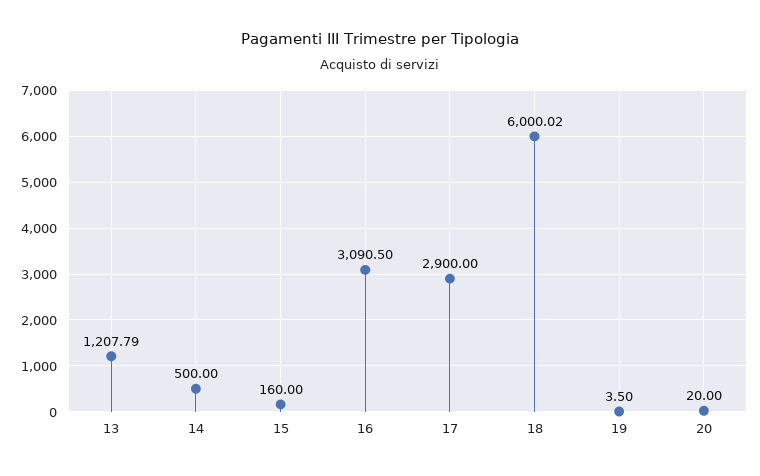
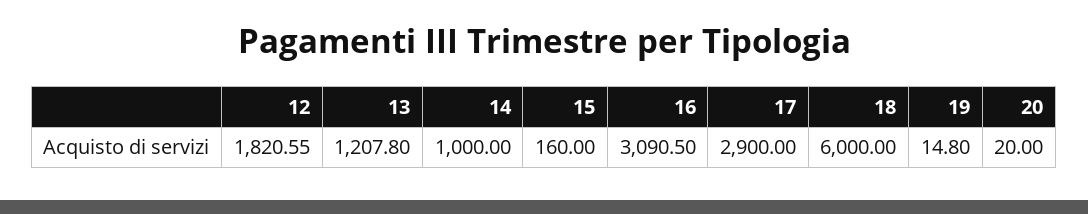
  {
-   "13": 1207.79,
+   "13": 1207.8,
-   "14": 500,
+   "14": 1000,
    "15": 160,
    "16": 3090.5,
    "17": 2900,
-   "18": 6000.02,
+   "18": 6000,
-   "19": 3.5,
+   "19": 14.8,
-   "20": 20
+   "20": 20,
+   "12": 1820.55
  }

